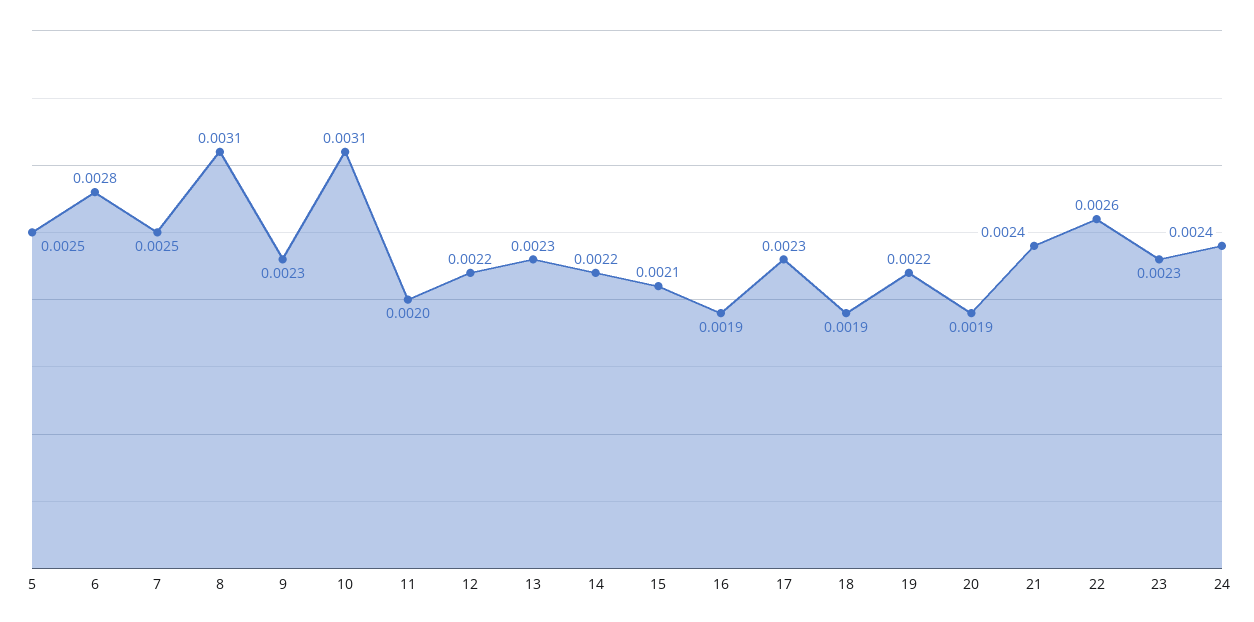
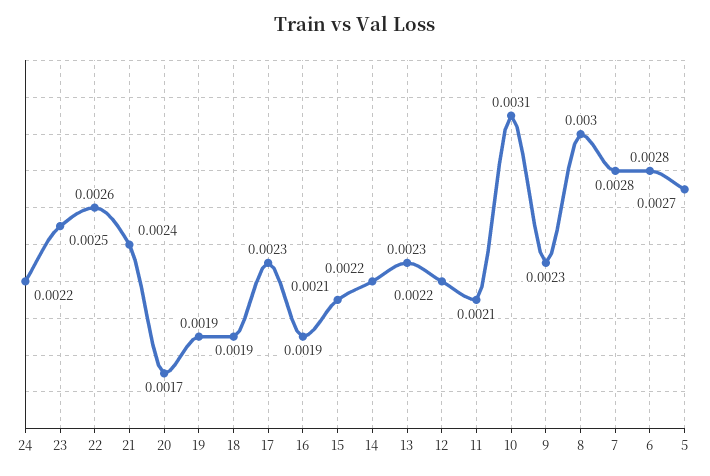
  {
-   "5": 0.0025,
+   "5": 0.0027,
    "6": 0.0028,
-   "7": 0.0025,
+   "7": 0.0028,
-   "8": 0.0031,
+   "8": 0.003,
    "9": 0.0023,
    "10": 0.0031,
-   "11": 0.002,
+   "11": 0.0021,
    "12": 0.0022,
    "13": 0.0023,
    "14": 0.0022,
    "15": 0.0021,
    "16": 0.0019,
    "17": 0.0023,
    "18": 0.0019,
-   "19": 0.0022,
+   "19": 0.0019,
-   "20": 0.0019,
+   "20": 0.0017,
    "21": 0.0024,
    "22": 0.0026,
-   "23": 0.0023,
+   "23": 0.0025,
-   "24": 0.0024
+   "24": 0.0022
  }

